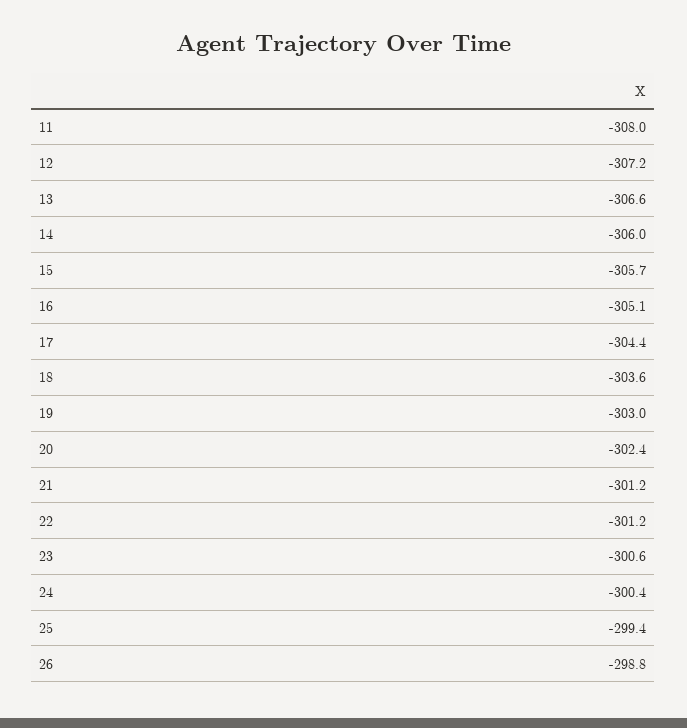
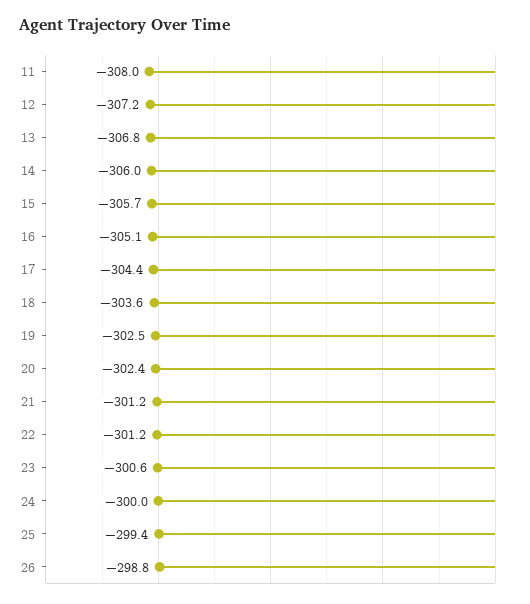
  {
    "11": -308,
    "12": -307.2,
-   "13": -306.6,
+   "13": -306.8,
    "14": -306,
    "15": -305.7,
    "16": -305.1,
    "17": -304.4,
    "18": -303.6,
-   "19": -303,
+   "19": -302.5,
    "20": -302.4,
    "21": -301.2,
    "22": -301.2,
    "23": -300.6,
-   "24": -300.4,
+   "24": -300,
    "25": -299.4,
    "26": -298.8
  }

